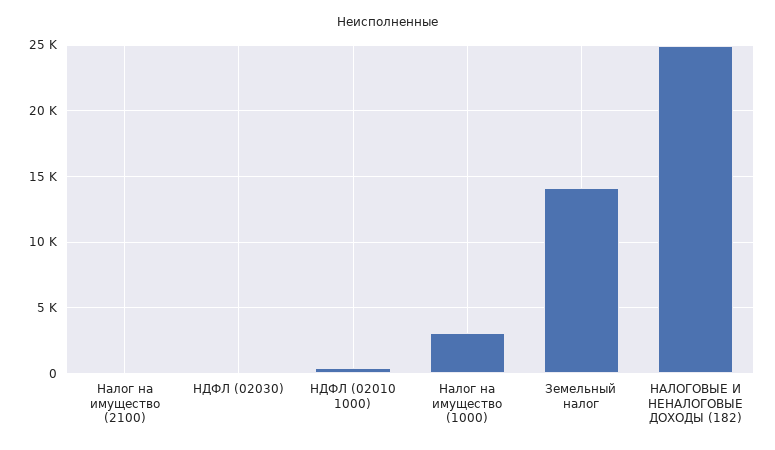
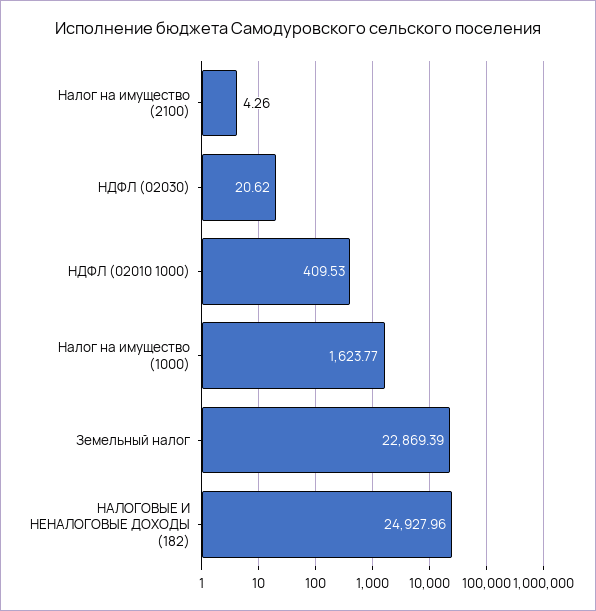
  {
    "Налог на имущество (2100)": 4.26,
    "НДФЛ (02030)": 20.62,
    "НДФЛ (02010 1000)": 409.53,
-   "Налог на имущество (1000)": 3000,
+   "Налог на имущество (1000)": 1623.77,
-   "Земельный налог": 14000,
+   "Земельный налог": 22869.39,
    "НАЛОГОВЫЕ И НЕНАЛОГОВЫЕ ДОХОДЫ (182)": 24927.96
  }

